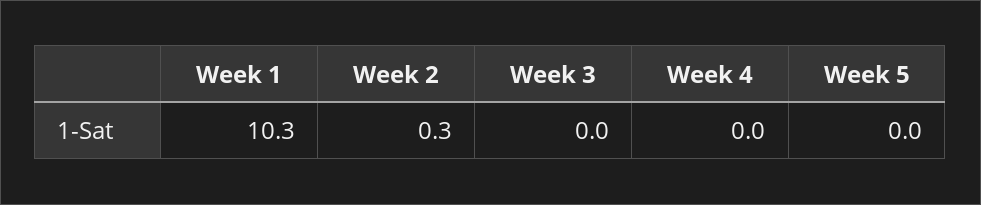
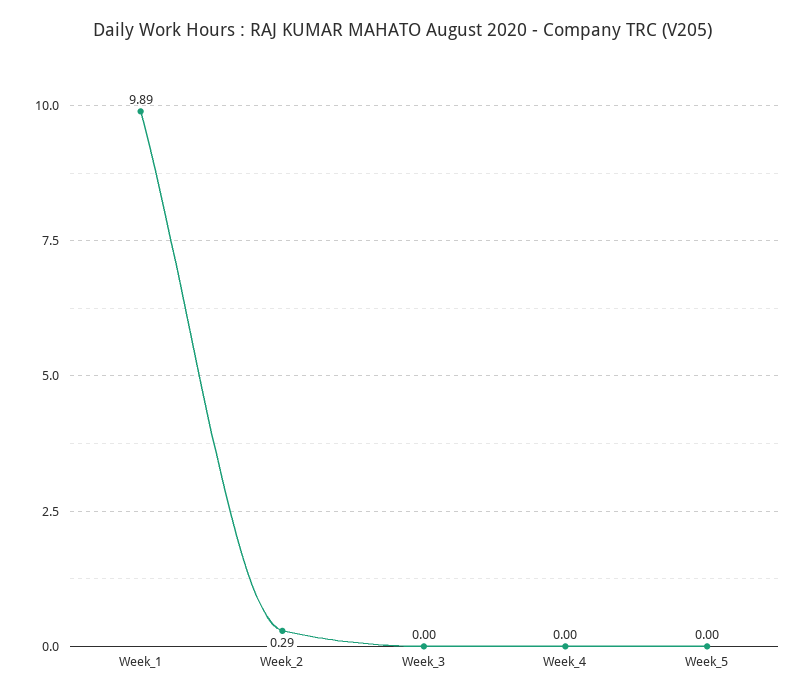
  {
-   "Week 1": 10.3,
+   "Week 1": 9.89,
    "Week 2": 0.29,
    "Week 3": 0,
    "Week 4": 0,
    "Week 5": 0
  }

